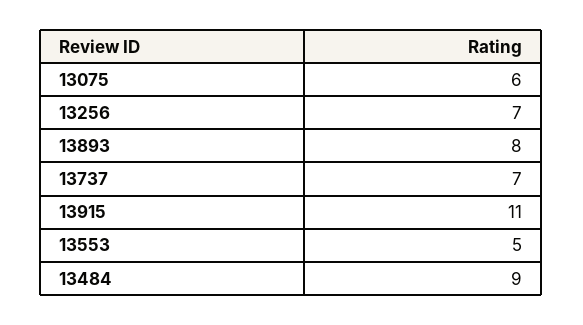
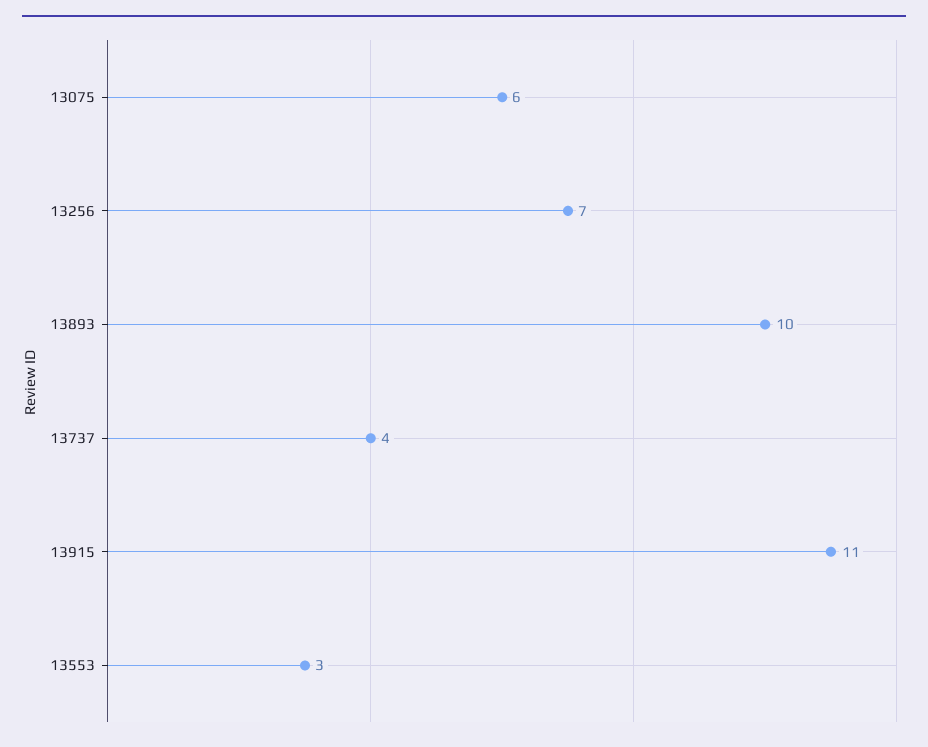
  {
    "13075": 6,
    "13256": 7,
-   "13893": 8,
+   "13893": 10,
-   "13737": 7,
+   "13737": 4,
    "13915": 11,
-   "13553": 5,
+   "13553": 3
-   "13484": 9
  }

